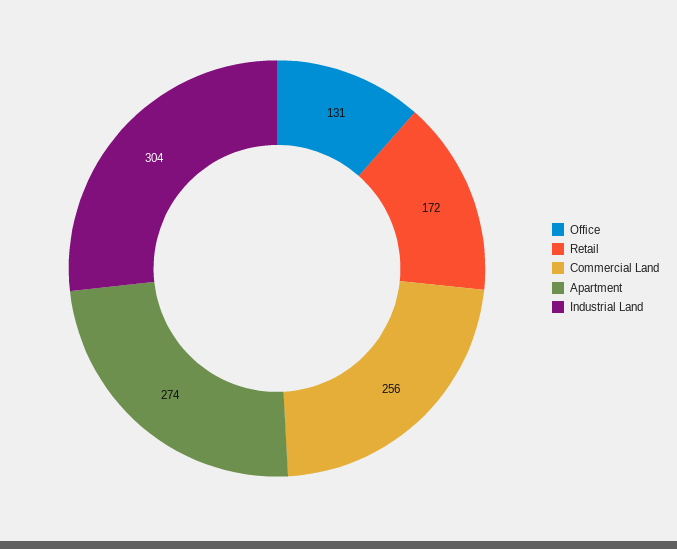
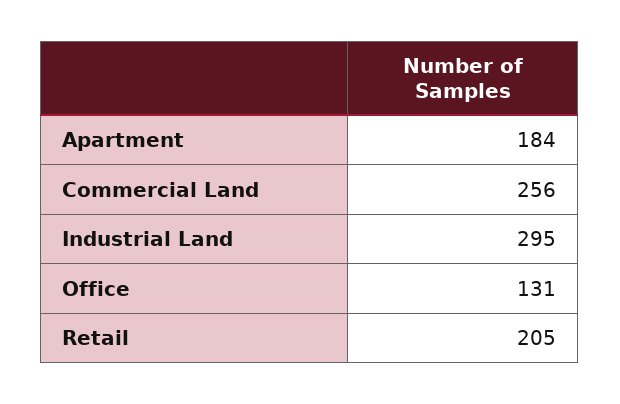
  {
    "Office": 131,
-   "Retail": 172,
+   "Retail": 205,
    "Commercial Land": 256,
-   "Apartment": 274,
+   "Apartment": 184,
-   "Industrial Land": 304
+   "Industrial Land": 295
  }

